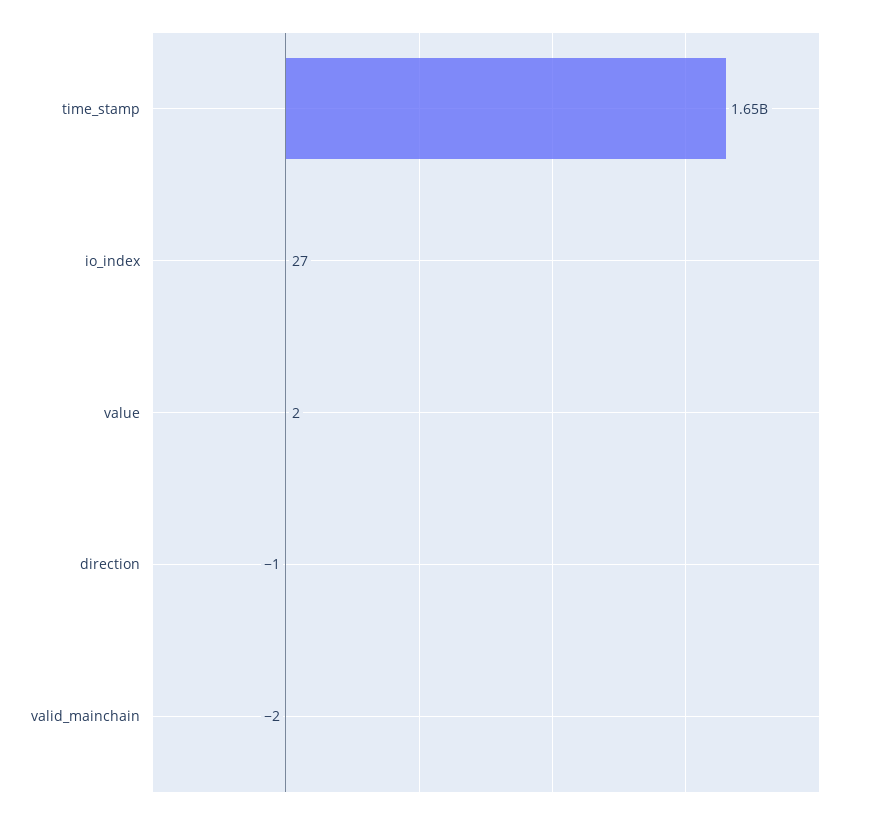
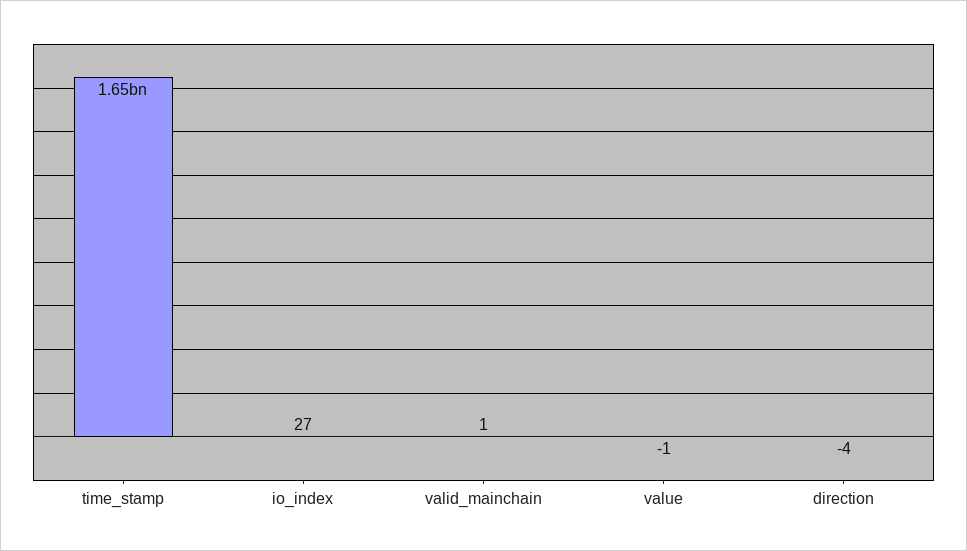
  {
    "time_stamp": 1650000000,
    "io_index": 27,
-   "value": 2,
+   "value": -1,
-   "direction": -1,
+   "direction": -4,
-   "valid_mainchain": -2
+   "valid_mainchain": 1
  }

